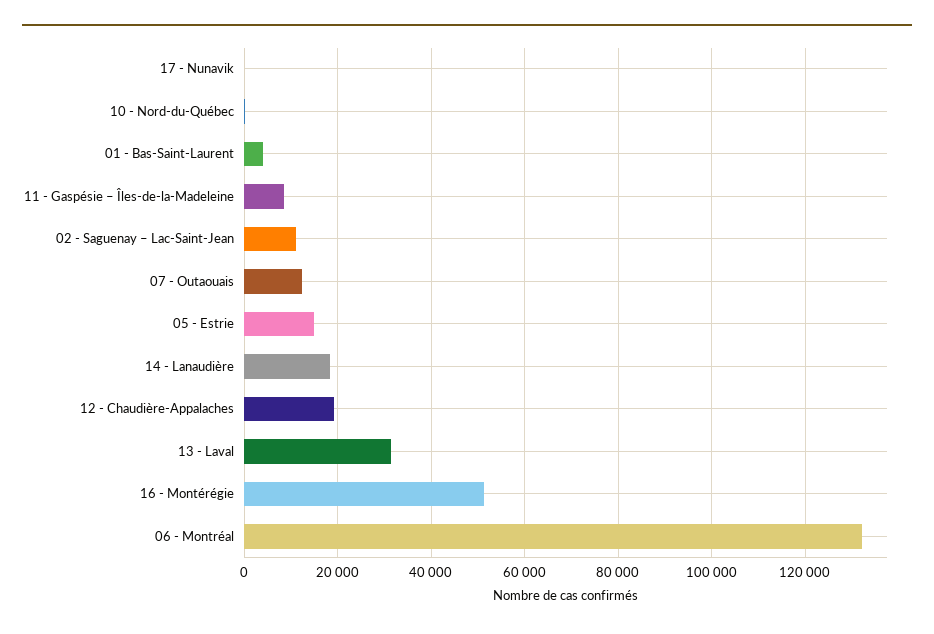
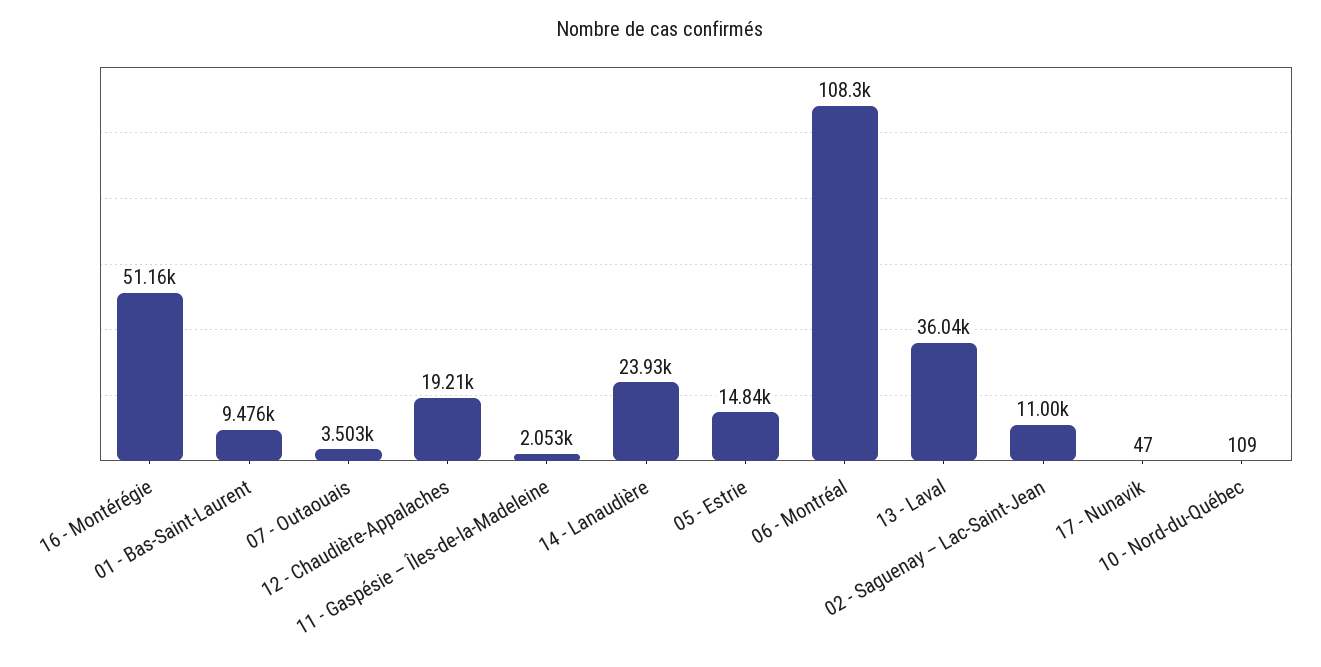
  {
    "17 - Nunavik": 47,
    "10 - Nord-du-Québec": 109,
-   "01 - Bas-Saint-Laurent": 4000,
+   "01 - Bas-Saint-Laurent": 9476,
-   "11 - Gaspésie – Îles-de-la-Madeleine": 8000,
+   "11 - Gaspésie – Îles-de-la-Madeleine": 2053,
    "02 - Saguenay – Lac-Saint-Jean": 11000,
-   "07 - Outaouais": 12000,
+   "07 - Outaouais": 3503,
    "05 - Estrie": 14840,
-   "14 - Lanaudière": 18000,
+   "14 - Lanaudière": 23930,
    "12 - Chaudière-Appalaches": 19210,
-   "13 - Laval": 32000,
+   "13 - Laval": 36040,
    "16 - Montérégie": 51160,
-   "06 - Montréal": 132000
+   "06 - Montréal": 108300
  }

